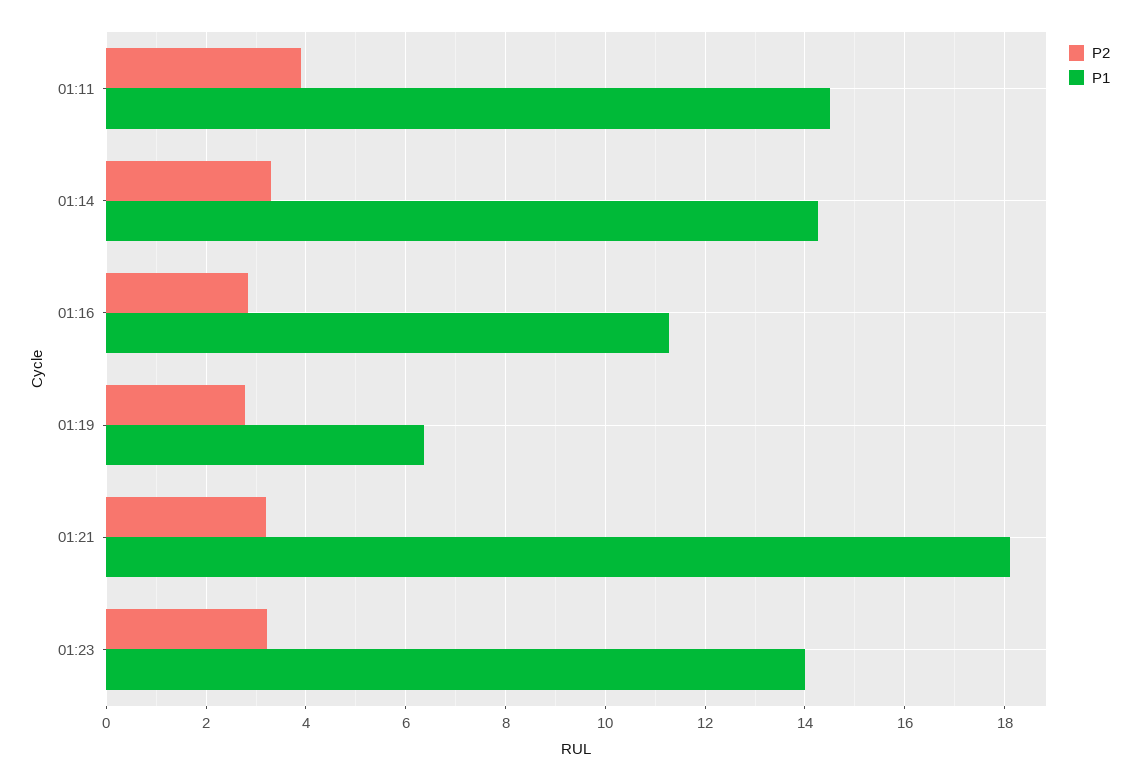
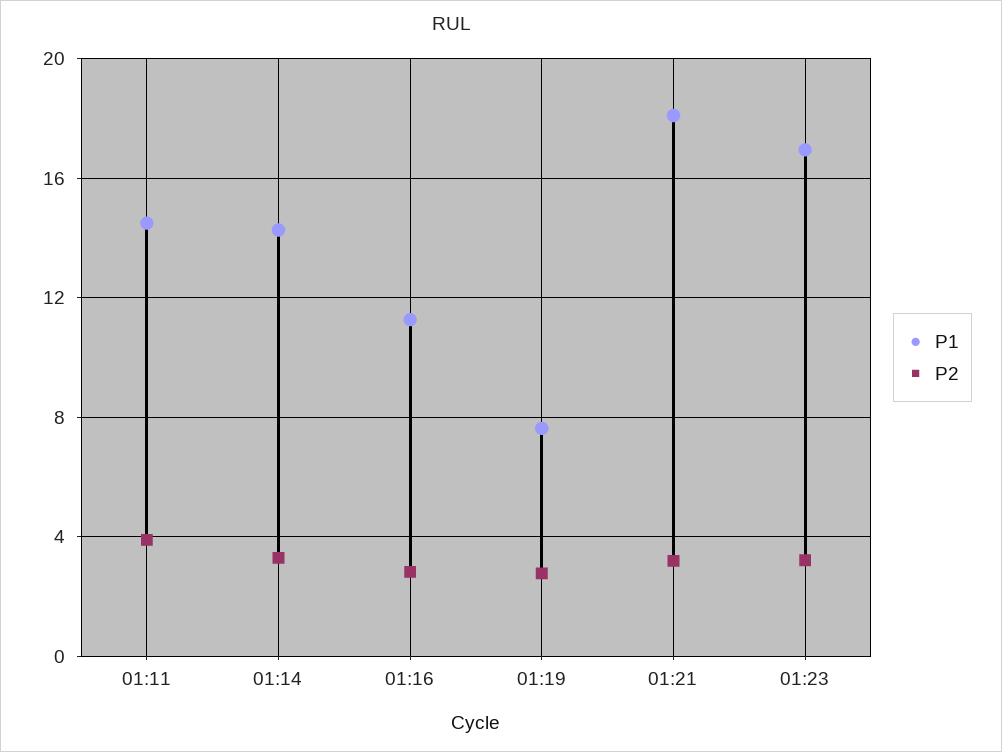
  {
    "P2": {
      "01:11": 4,
      "01:14": 3.4,
      "01:16": 2.8,
      "01:19": 2.8,
      "01:21": 3.2,
      "01:23": 3.2
    },
    "P1": {
      "01:11": 14.6,
      "01:14": 14.2,
      "01:16": 11.2,
-     "01:19": 6.4,
+     "01:19": 7.5,
      "01:21": 18.2,
-     "01:23": 14
+     "01:23": 17
    }
  }

